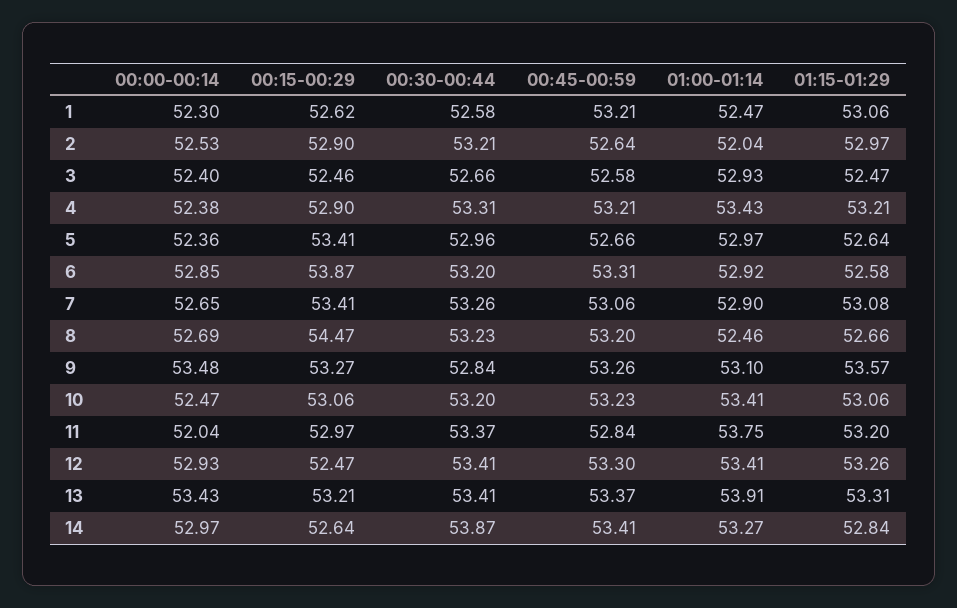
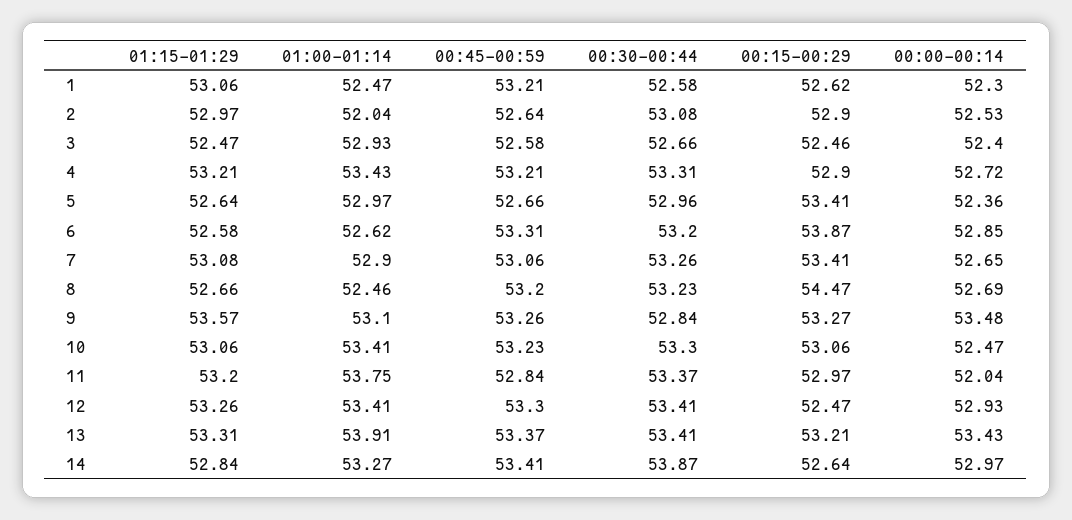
  {
    "00:00-00:14": {
      "1": 52.3,
      "2": 52.53,
      "3": 52.4,
-     "4": 52.38,
+     "4": 52.72,
      "5": 52.36,
      "6": 52.85,
      "7": 52.65,
      "8": 52.69,
      "9": 53.48,
      "10": 52.47,
      "11": 52.04,
      "12": 52.93,
      "13": 53.43,
      "14": 52.97
    },
    "00:15-00:29": {
      "1": 52.62,
      "2": 52.9,
      "3": 52.46,
      "4": 52.9,
      "5": 53.41,
      "6": 53.87,
      "7": 53.41,
      "8": 54.47,
      "9": 53.27,
      "10": 53.06,
      "11": 52.97,
      "12": 52.47,
      "13": 53.21,
      "14": 52.64
    },
    "00:30-00:44": {
      "1": 52.58,
-     "2": 53.21,
+     "2": 53.08,
      "3": 52.66,
      "4": 53.31,
      "5": 52.96,
      "6": 53.2,
      "7": 53.26,
      "8": 53.23,
      "9": 52.84,
-     "10": 53.2,
+     "10": 53.3,
      "11": 53.37,
      "12": 53.41,
      "13": 53.41,
      "14": 53.87
    },
    "00:45-00:59": {
      "1": 53.21,
      "2": 52.64,
      "3": 52.58,
      "4": 53.21,
      "5": 52.66,
      "6": 53.31,
      "7": 53.06,
      "8": 53.2,
      "9": 53.26,
      "10": 53.23,
      "11": 52.84,
      "12": 53.3,
      "13": 53.37,
      "14": 53.41
    },
    "01:00-01:14": {
      "1": 52.47,
      "2": 52.04,
      "3": 52.93,
      "4": 53.43,
      "5": 52.97,
-     "6": 52.92,
+     "6": 52.62,
      "7": 52.9,
      "8": 52.46,
      "9": 53.1,
      "10": 53.41,
      "11": 53.75,
      "12": 53.41,
      "13": 53.91,
      "14": 53.27
    },
    "01:15-01:29": {
      "1": 53.06,
      "2": 52.97,
      "3": 52.47,
      "4": 53.21,
      "5": 52.64,
      "6": 52.58,
      "7": 53.08,
      "8": 52.66,
      "9": 53.57,
      "10": 53.06,
      "11": 53.2,
      "12": 53.26,
      "13": 53.31,
      "14": 52.84
    }
  }

